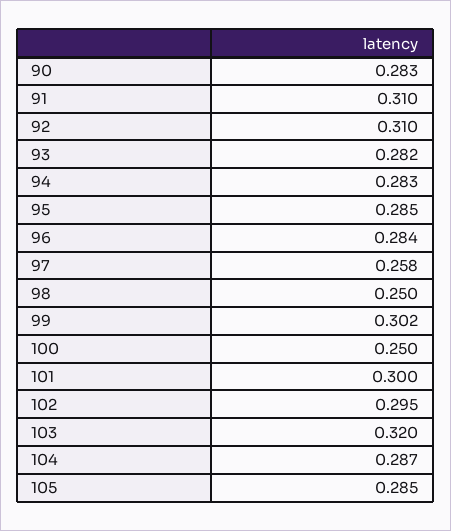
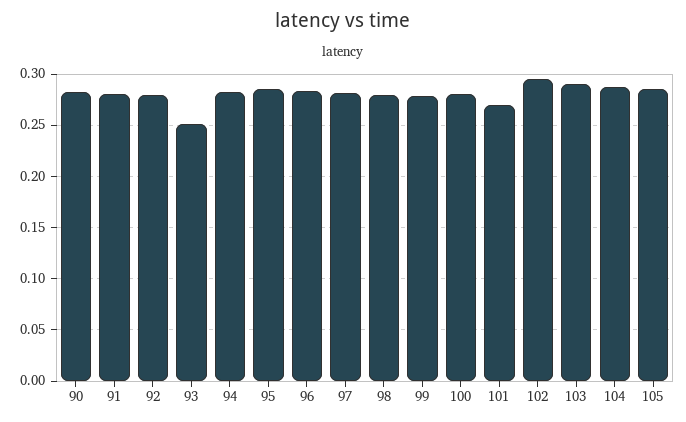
  {
    "90": 0.283,
-   "91": 0.31,
+   "91": 0.28,
-   "92": 0.31,
+   "92": 0.28,
-   "93": 0.282,
+   "93": 0.25,
    "94": 0.283,
    "95": 0.285,
    "96": 0.284,
-   "97": 0.258,
+   "97": 0.28,
-   "98": 0.25,
+   "98": 0.28,
-   "99": 0.302,
+   "99": 0.28,
-   "100": 0.25,
+   "100": 0.28,
-   "101": 0.3,
+   "101": 0.27,
    "102": 0.295,
-   "103": 0.32,
+   "103": 0.29,
    "104": 0.287,
    "105": 0.285
  }

